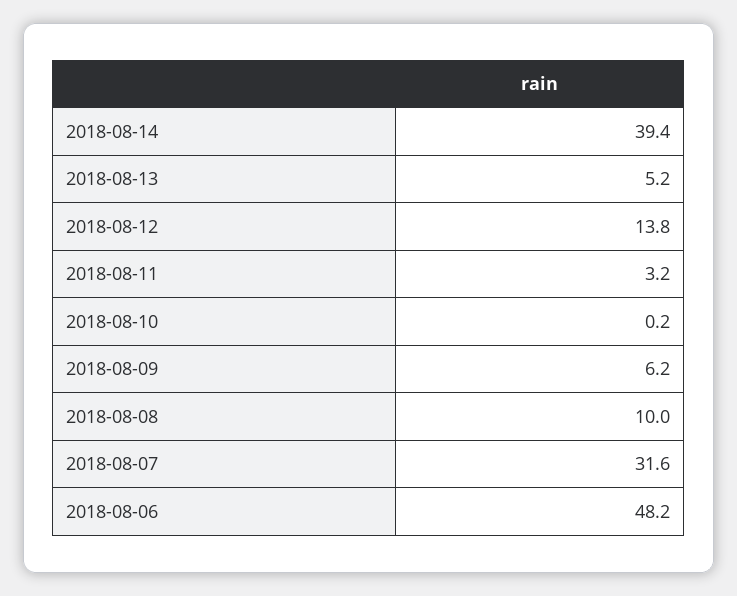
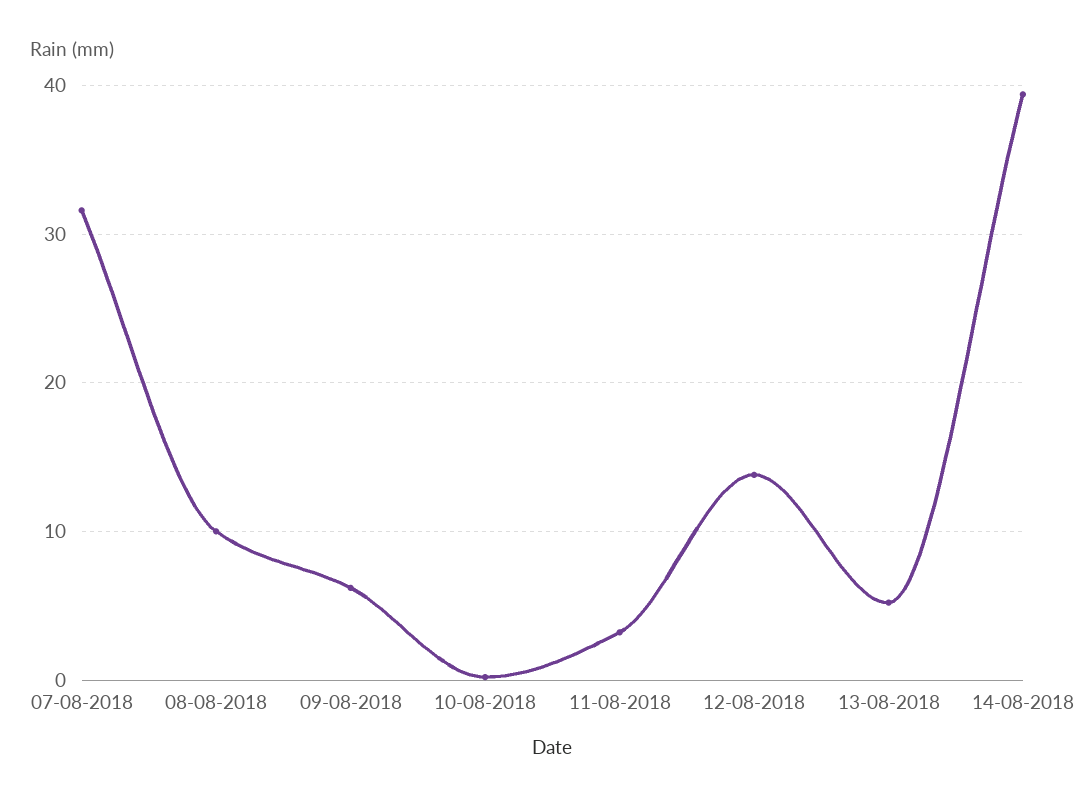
  {
    "2018-08-14": 39.4,
    "2018-08-13": 5.2,
    "2018-08-12": 13.8,
    "2018-08-11": 3.2,
    "2018-08-10": 0.2,
    "2018-08-09": 6.2,
    "2018-08-08": 10,
-   "2018-08-07": 31.6,
+   "2018-08-07": 31.6
-   "2018-08-06": 48.2
  }

